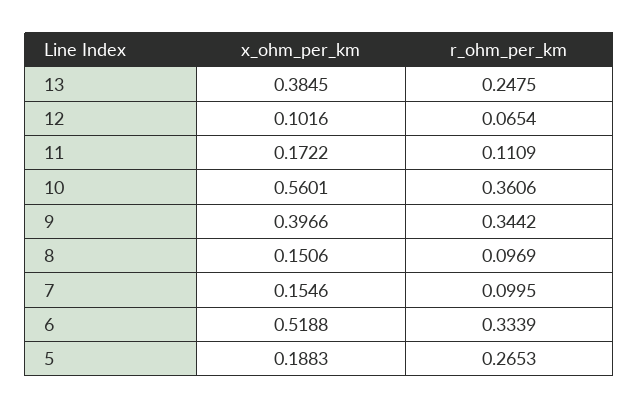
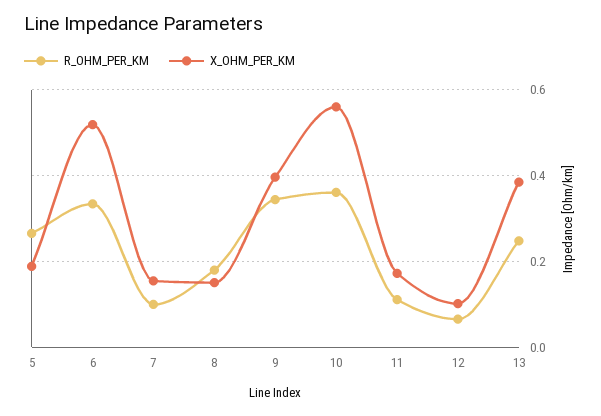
  {
    "x_ohm_per_km": {
      "13": 0.3845,
      "12": 0.1016,
      "11": 0.1722,
      "10": 0.5601,
      "9": 0.3966,
      "8": 0.1506,
      "7": 0.1546,
      "6": 0.5188,
      "5": 0.1883
    },
    "r_ohm_per_km": {
      "13": 0.2475,
      "12": 0.0654,
      "11": 0.1109,
      "10": 0.3606,
      "9": 0.3442,
-     "8": 0.0969,
+     "8": 0.18,
      "7": 0.0995,
      "6": 0.3339,
      "5": 0.2653
    }
  }

